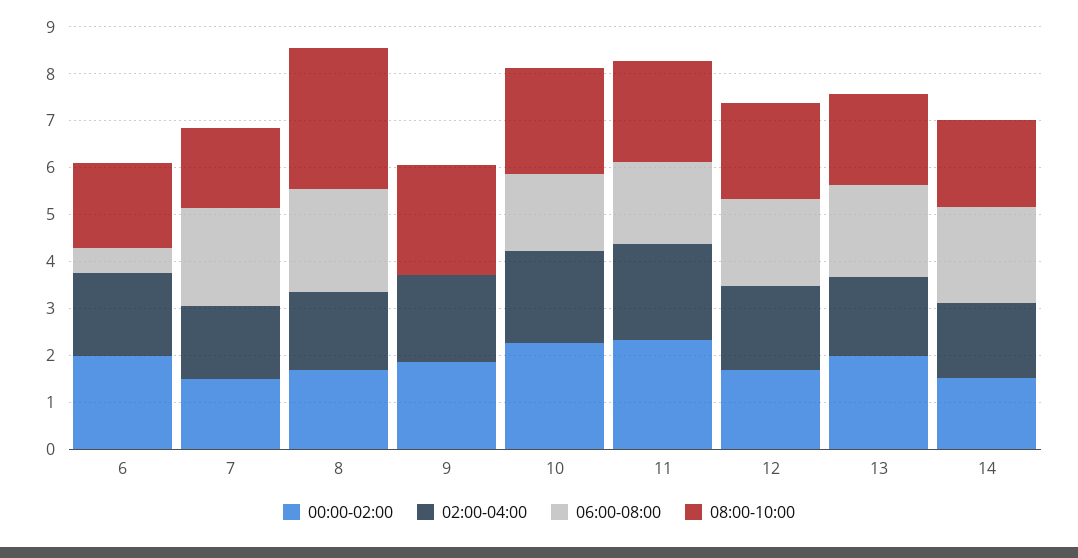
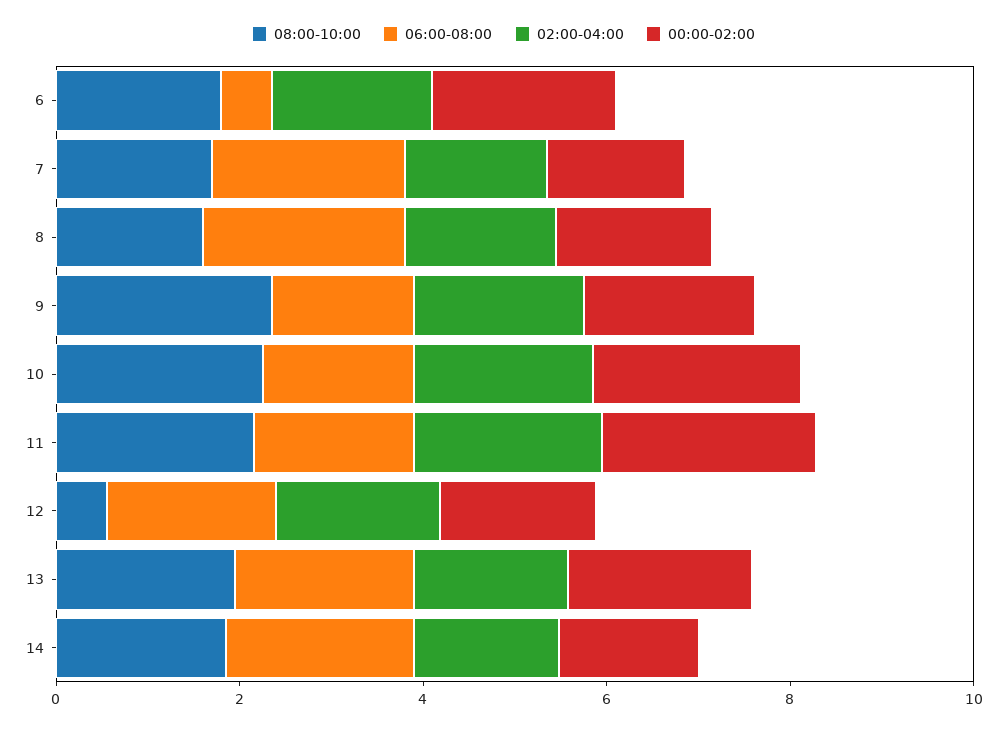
  {
    "00:00-02:00": {
      "6": 2,
      "7": 1.6,
      "8": 1.8,
      "9": 1.8,
      "10": 2.2,
      "11": 2.4,
      "12": 1.8,
      "13": 2,
      "14": 1.6
    },
    "02:00-04:00": {
      "6": 1.8,
      "7": 1.6,
      "8": 1.6,
      "9": 1.8,
      "10": 2,
      "11": 2,
      "12": 1.8,
      "13": 1.6,
      "14": 1.6
    },
    "06:00-08:00": {
      "6": 0.6,
      "7": 2.2,
      "8": 2.2,
-     "9": 0,
+     "9": 1.5,
      "10": 1.6,
      "11": 1.8,
      "12": 1.8,
      "13": 2,
      "14": 2
    },
    "08:00-10:00": {
      "6": 1.8,
      "7": 1.8,
-     "8": 3,
+     "8": 1.5,
      "9": 2.4,
      "10": 2.2,
      "11": 2.2,
-     "12": 2,
+     "12": 0.5,
      "13": 2,
      "14": 1.8
    }
  }

